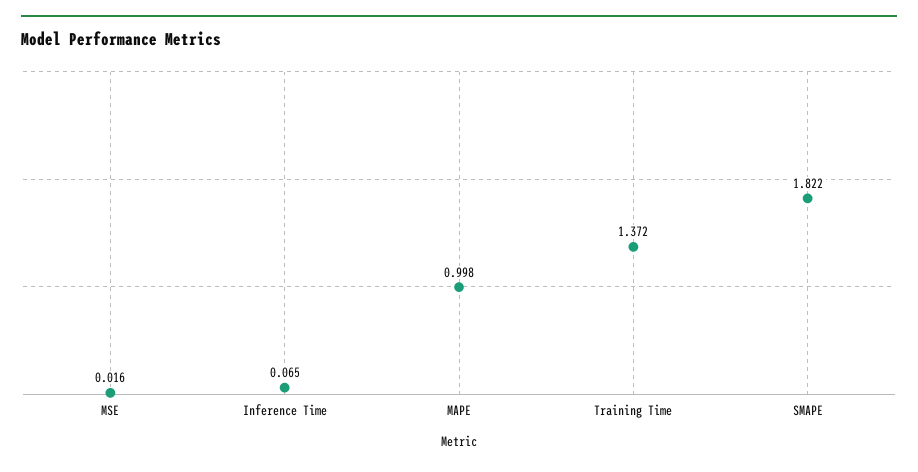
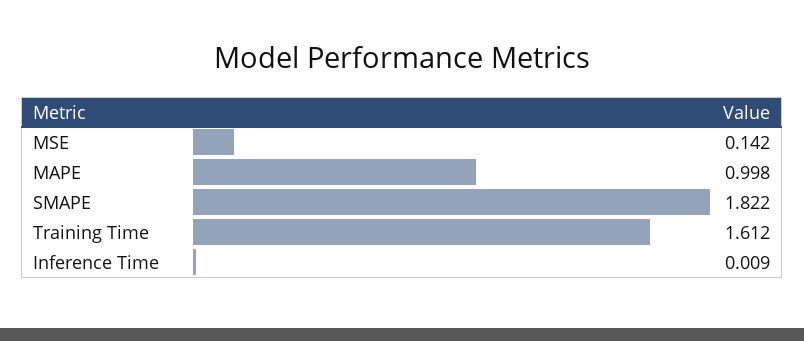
  {
-   "MSE": 0.016,
+   "MSE": 0.142,
-   "Inference Time": 0.065,
+   "Inference Time": 0.009,
    "MAPE": 0.998,
-   "Training Time": 1.372,
+   "Training Time": 1.612,
    "SMAPE": 1.822
  }

